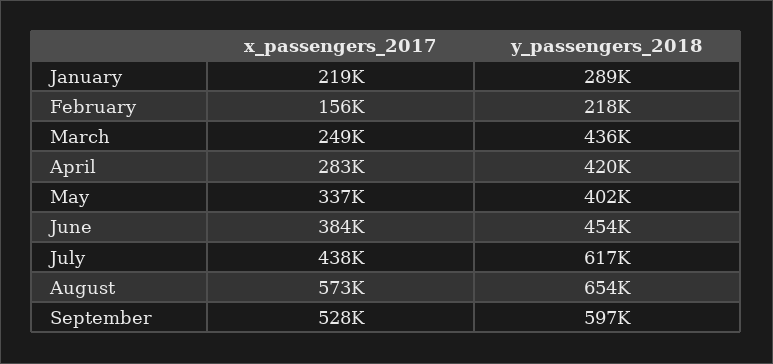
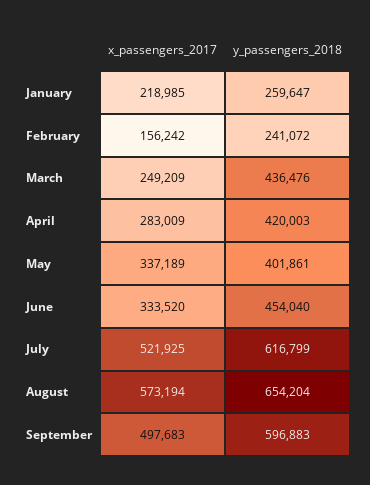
  {
    "x_passengers_2017": {
      "January": 218985,
      "February": 156242,
      "March": 249209,
      "April": 283009,
      "May": 337189,
-     "June": 384000,
+     "June": 333520,
-     "July": 438000,
+     "July": 521925,
      "August": 573194,
-     "September": 528000
+     "September": 497683
    },
    "y_passengers_2018": {
-     "January": 289000,
+     "January": 259647,
-     "February": 218000,
+     "February": 241072,
      "March": 436476,
      "April": 420003,
      "May": 401861,
      "June": 454040,
      "July": 616799,
      "August": 654204,
      "September": 596883
    }
  }

